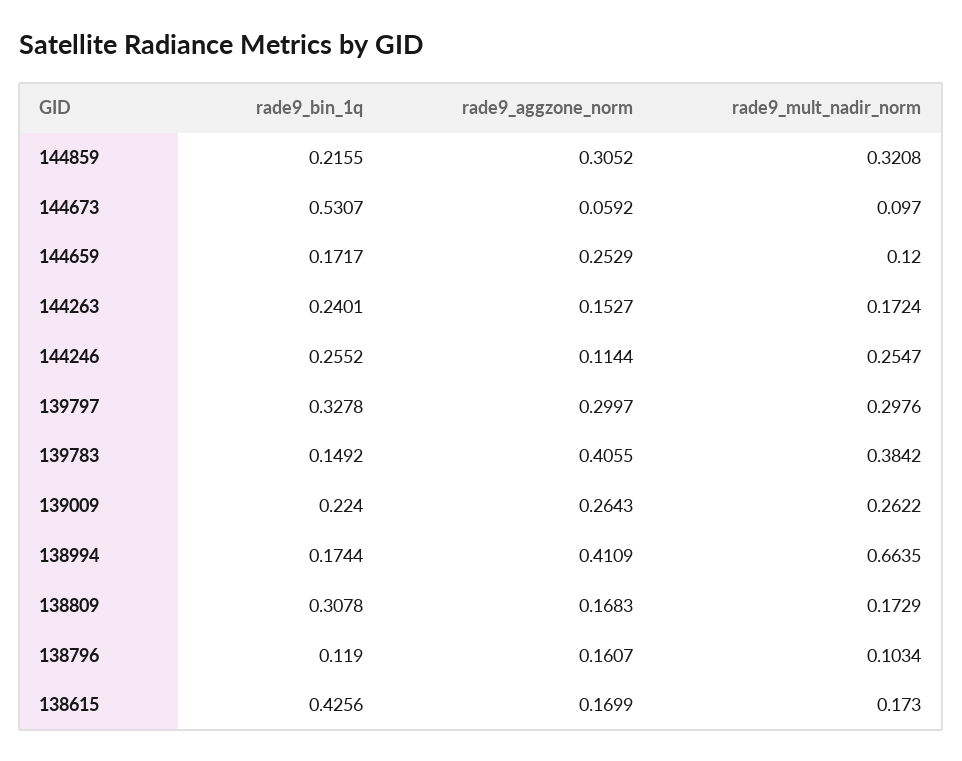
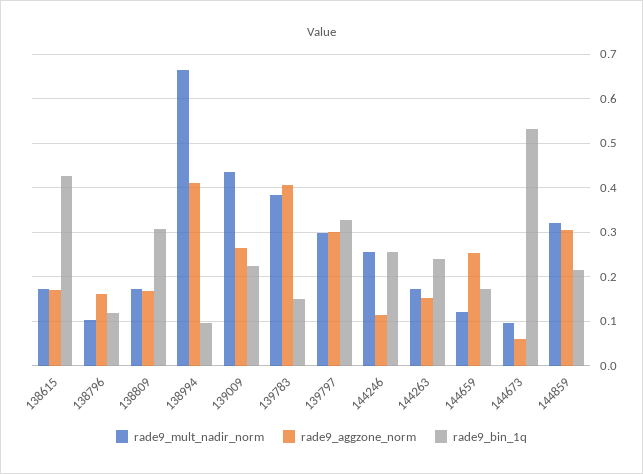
  {
    "rade9_bin_1q": {
      "144859": 0.2155,
      "144673": 0.5307,
      "144659": 0.1717,
      "144263": 0.2401,
      "144246": 0.2552,
      "139797": 0.3278,
      "139783": 0.1492,
      "139009": 0.224,
-     "138994": 0.1744,
+     "138994": 0.1,
      "138809": 0.3078,
      "138796": 0.119,
      "138615": 0.4256
    },
    "rade9_aggzone_norm": {
      "144859": 0.3052,
      "144673": 0.0592,
      "144659": 0.2529,
      "144263": 0.1527,
      "144246": 0.1144,
      "139797": 0.2997,
      "139783": 0.4055,
      "139009": 0.2643,
      "138994": 0.4109,
      "138809": 0.1683,
      "138796": 0.1607,
      "138615": 0.1699
    },
    "rade9_mult_nadir_norm": {
      "144859": 0.3208,
      "144673": 0.097,
      "144659": 0.12,
      "144263": 0.1724,
      "144246": 0.2547,
      "139797": 0.2976,
      "139783": 0.3842,
-     "139009": 0.2622,
+     "139009": 0.44,
      "138994": 0.6635,
      "138809": 0.1729,
      "138796": 0.1034,
      "138615": 0.173
    }
  }

